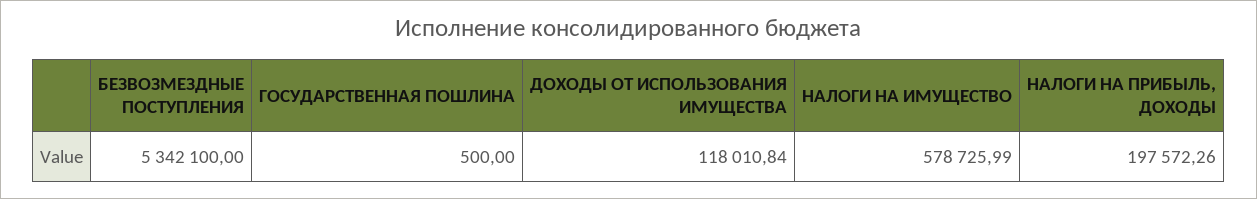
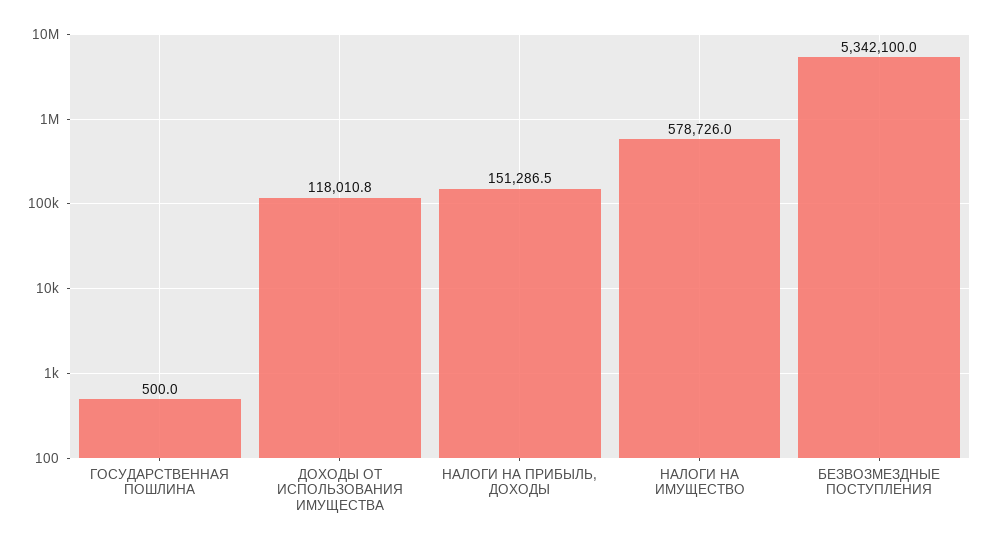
  {
    "БЕЗВОЗМЕЗДНЫЕ ПОСТУПЛЕНИЯ": 5342100,
    "ГОСУДАРСТВЕННАЯ ПОШЛИНА": 500,
    "ДОХОДЫ ОТ ИСПОЛЬЗОВАНИЯ ИМУЩЕСТВА": 118010.84,
    "НАЛОГИ НА ИМУЩЕСТВО": 578725.99,
-   "НАЛОГИ НА ПРИБЫЛЬ, ДОХОДЫ": 197572.26
+   "НАЛОГИ НА ПРИБЫЛЬ, ДОХОДЫ": 151286.5
  }

